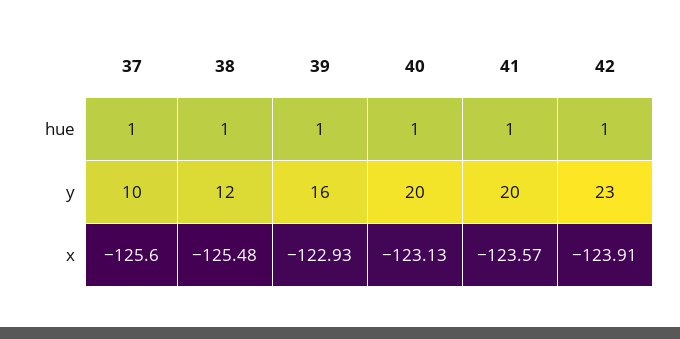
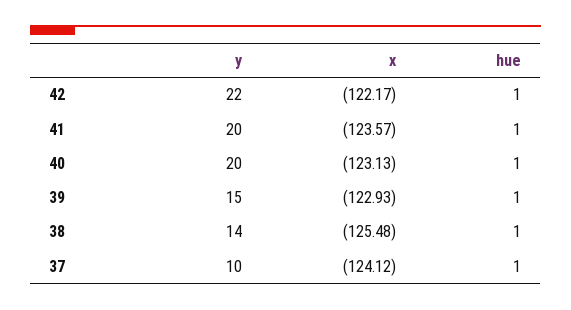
  {
    "37": {
      "hue": 1,
      "y": 10,
-     "x": -125.6
+     "x": -124.12
    },
    "38": {
      "hue": 1,
-     "y": 12,
+     "y": 14,
      "x": -125.48
    },
    "39": {
      "hue": 1,
-     "y": 16,
+     "y": 15,
      "x": -122.93
    },
    "40": {
      "hue": 1,
      "y": 20,
      "x": -123.13
    },
    "41": {
      "hue": 1,
      "y": 20,
      "x": -123.57
    },
    "42": {
      "hue": 1,
-     "y": 23,
+     "y": 22,
-     "x": -123.91
+     "x": -122.17
    }
  }

